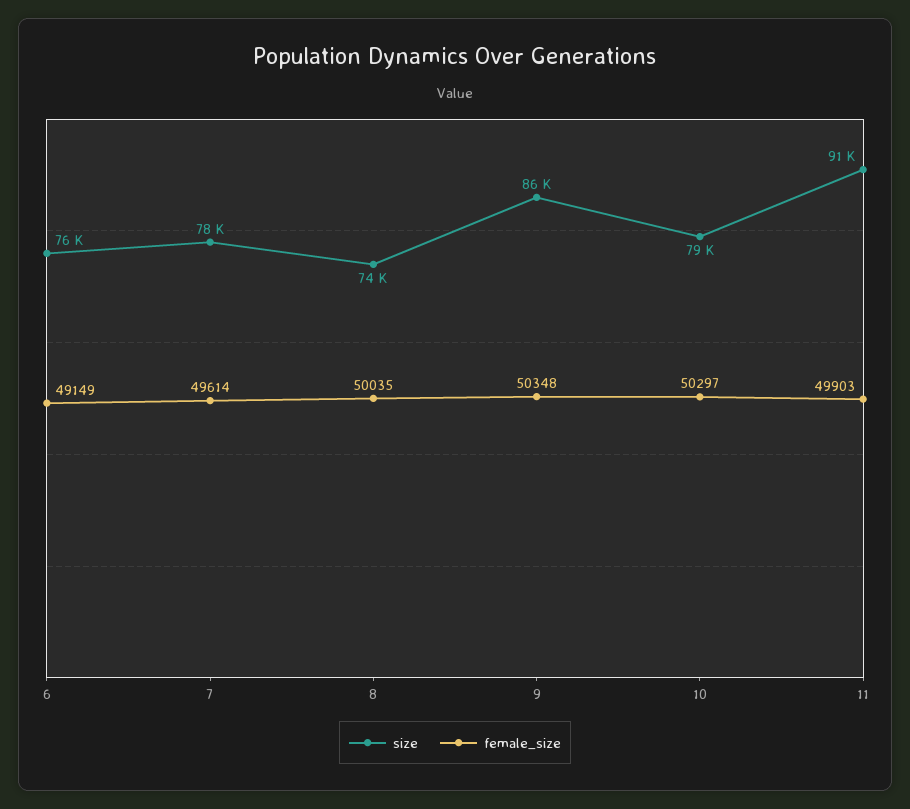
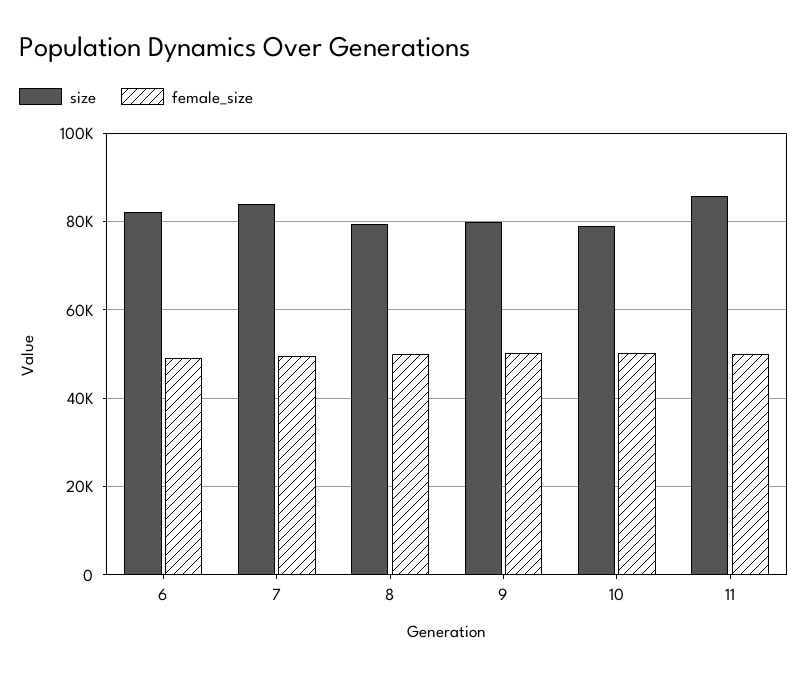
  {
    "size": {
-     "6": 76000,
+     "6": 82000,
-     "7": 78000,
+     "7": 84000,
-     "8": 74000,
+     "8": 80000,
-     "9": 86000,
+     "9": 80000,
      "10": 79000,
-     "11": 91000
+     "11": 86000
    },
    "female_size": {
      "6": 49149,
      "7": 49614,
      "8": 50035,
      "9": 50348,
      "10": 50297,
      "11": 49903
    }
  }

